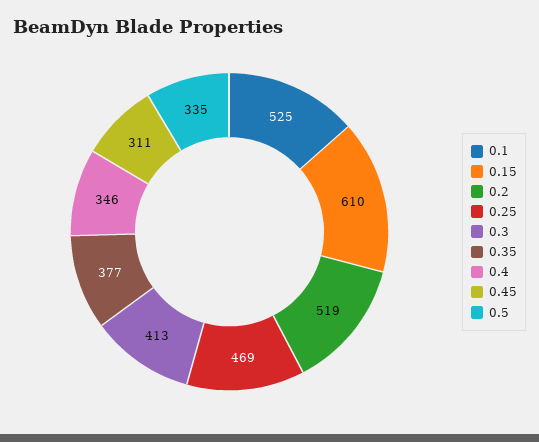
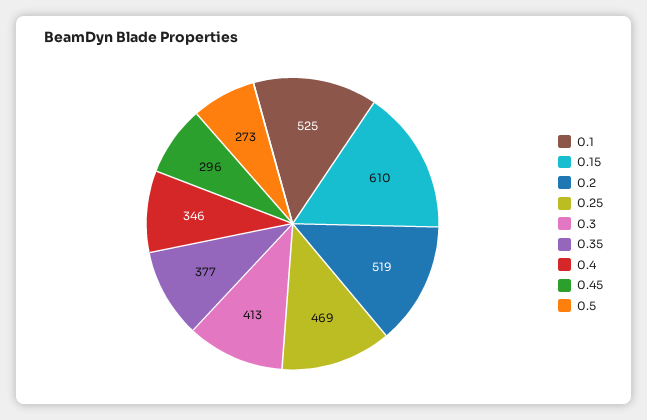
  {
    "0.1": 525,
    "0.15": 610,
    "0.2": 519,
    "0.25": 469,
    "0.3": 413,
    "0.35": 377,
    "0.4": 346,
-   "0.45": 311,
+   "0.45": 296,
-   "0.5": 335
+   "0.5": 273
  }

